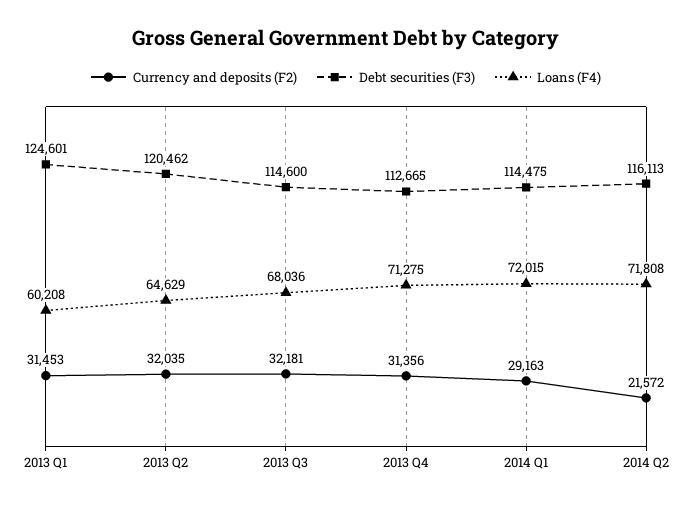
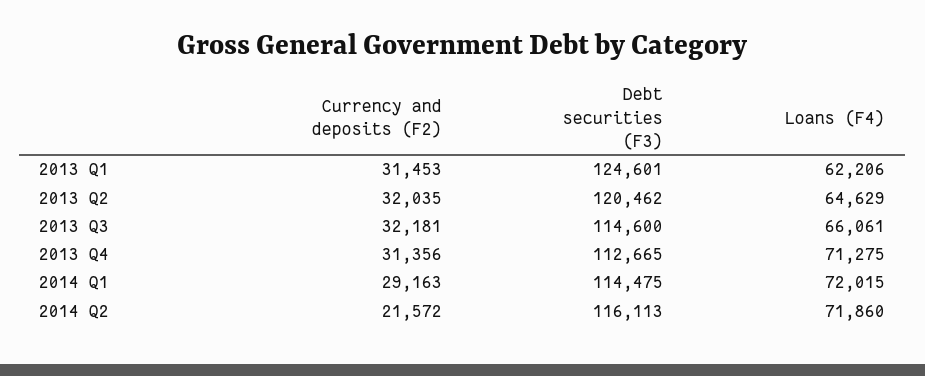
  {
    "Currency and deposits (F2)": {
      "2013 Q1": 31453,
      "2013 Q2": 32035,
      "2013 Q3": 32181,
      "2013 Q4": 31356,
      "2014 Q1": 29163,
      "2014 Q2": 21572
    },
    "Debt securities (F3)": {
      "2013 Q1": 124601,
      "2013 Q2": 120462,
      "2013 Q3": 114600,
      "2013 Q4": 112665,
      "2014 Q1": 114475,
      "2014 Q2": 116113
    },
    "Loans (F4)": {
-     "2013 Q1": 60208,
+     "2013 Q1": 62206,
      "2013 Q2": 64629,
-     "2013 Q3": 68036,
+     "2013 Q3": 66061,
      "2013 Q4": 71275,
      "2014 Q1": 72015,
-     "2014 Q2": 71808
+     "2014 Q2": 71860
    }
  }

